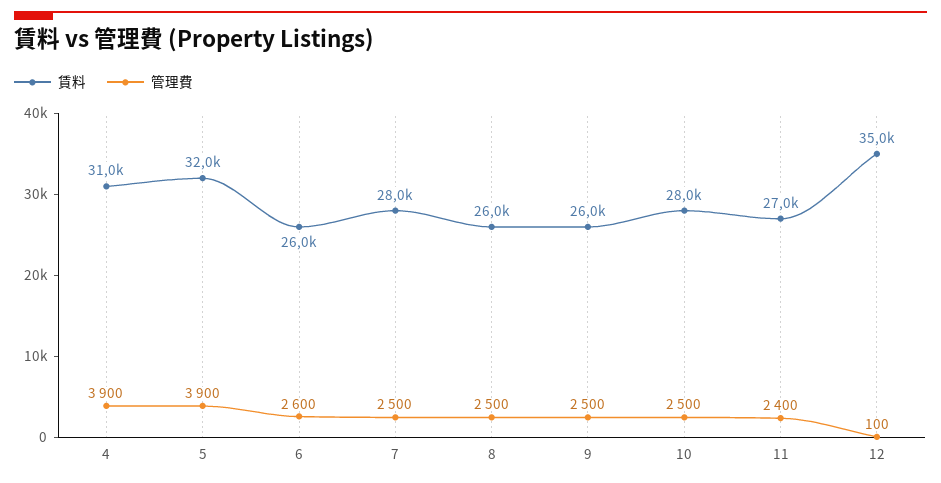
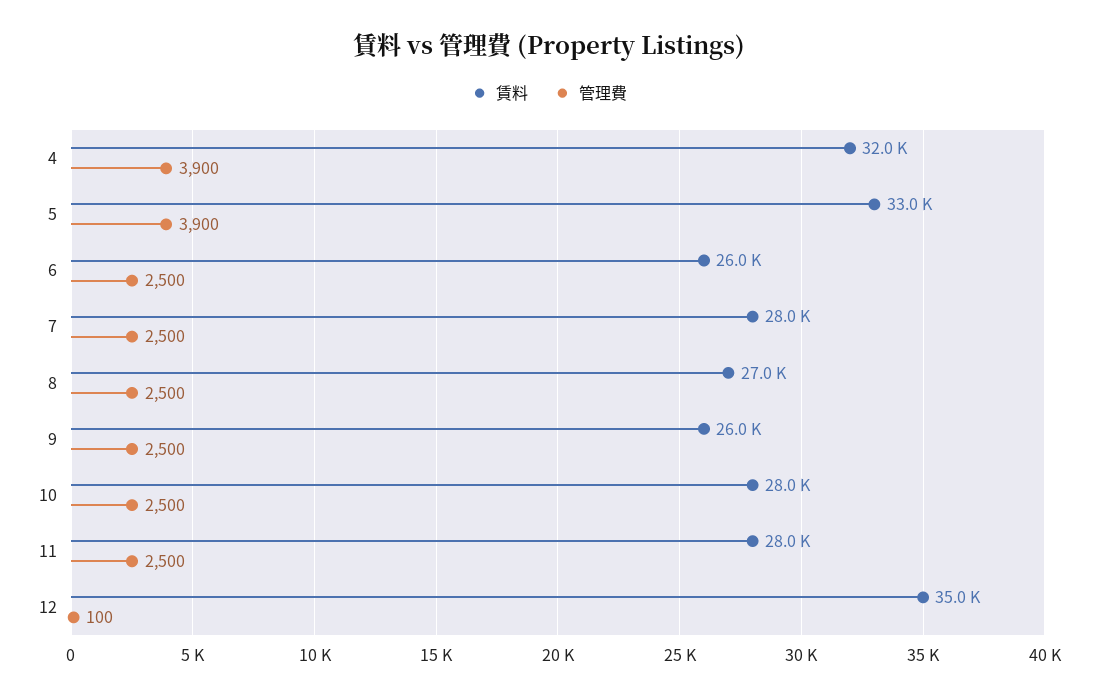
  {
    "賃料": {
-     "4": 31000,
+     "4": 32000,
-     "5": 32000,
+     "5": 33000,
      "6": 26000,
      "7": 28000,
-     "8": 26000,
+     "8": 27000,
      "9": 26000,
      "10": 28000,
-     "11": 27000,
+     "11": 28000,
      "12": 35000
    },
    "管理費": {
      "4": 3900,
      "5": 3900,
-     "6": 2600,
+     "6": 2500,
      "7": 2500,
      "8": 2500,
      "9": 2500,
      "10": 2500,
-     "11": 2400,
+     "11": 2500,
      "12": 100
    }
  }

